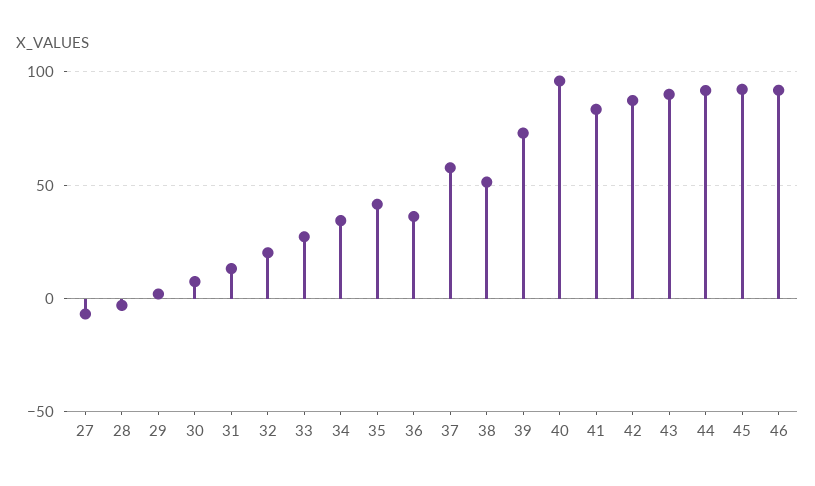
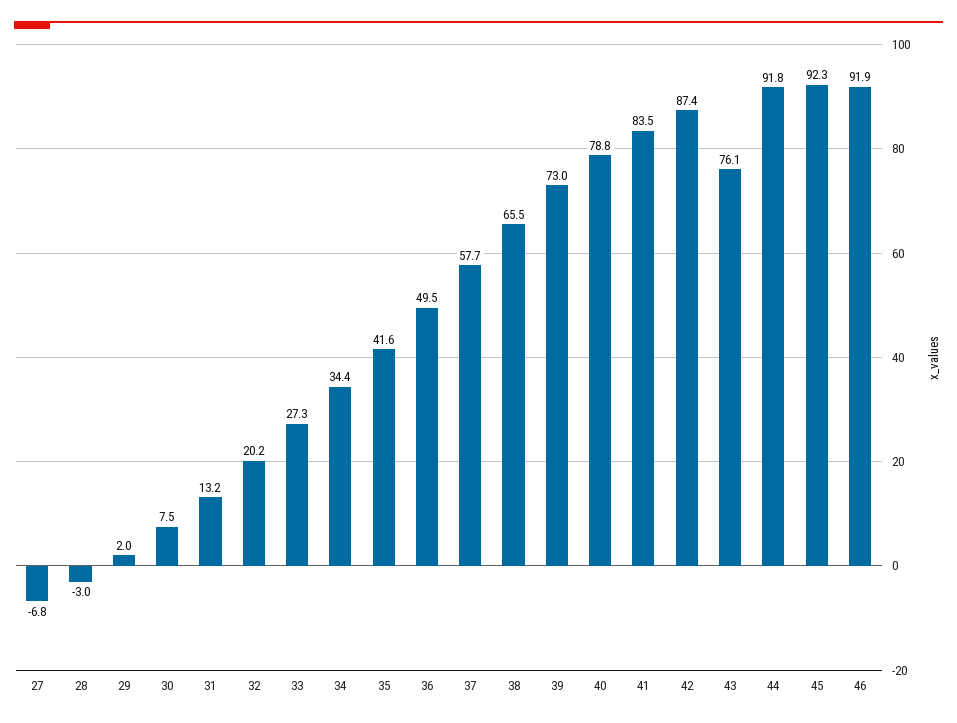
  {
    "27": -6.8,
    "28": -3,
    "29": 2,
    "30": 7.5,
    "31": 13.2,
    "32": 20.2,
    "33": 27.3,
    "34": 34.4,
    "35": 41.6,
-   "36": 35,
+   "36": 49.5,
    "37": 57.7,
-   "38": 50,
+   "38": 65.5,
    "39": 73,
-   "40": 95,
+   "40": 78.8,
    "41": 83.5,
    "42": 87.4,
-   "43": 90,
+   "43": 76.1,
    "44": 91.8,
    "45": 92.3,
    "46": 91.9
  }

